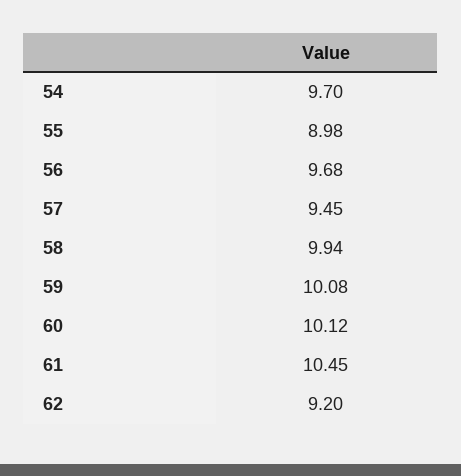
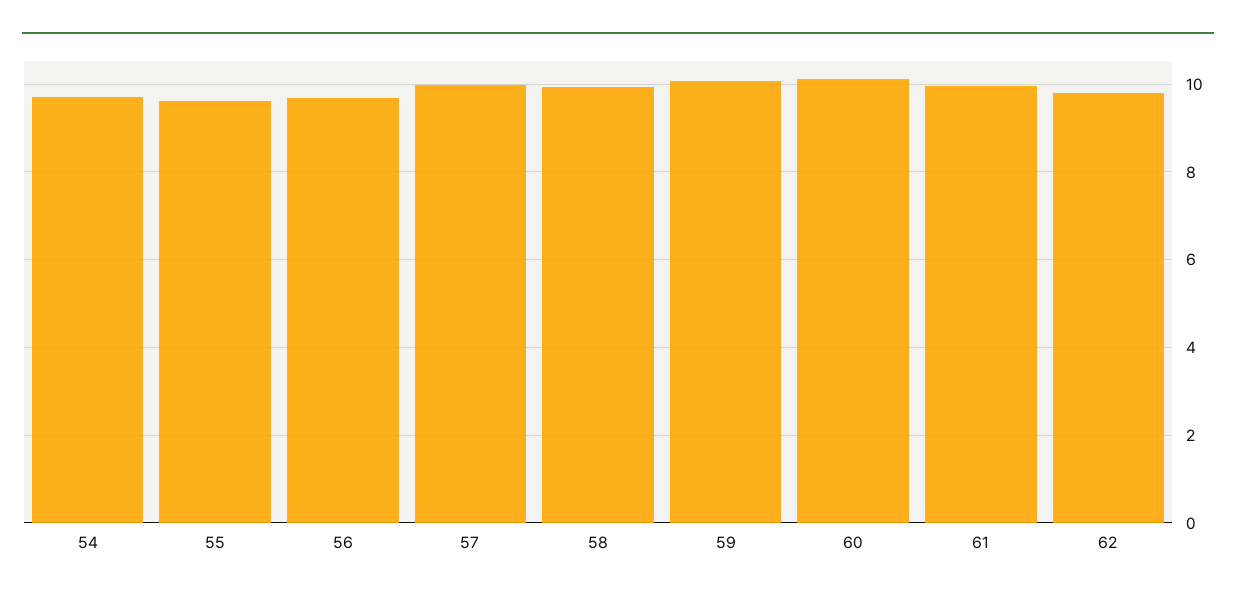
  {
    "54": 9.7,
-   "55": 8.98,
+   "55": 9.6,
    "56": 9.68,
-   "57": 9.45,
+   "57": 10,
    "58": 9.94,
    "59": 10.08,
    "60": 10.12,
-   "61": 10.45,
+   "61": 10,
-   "62": 9.2
+   "62": 9.8
  }

